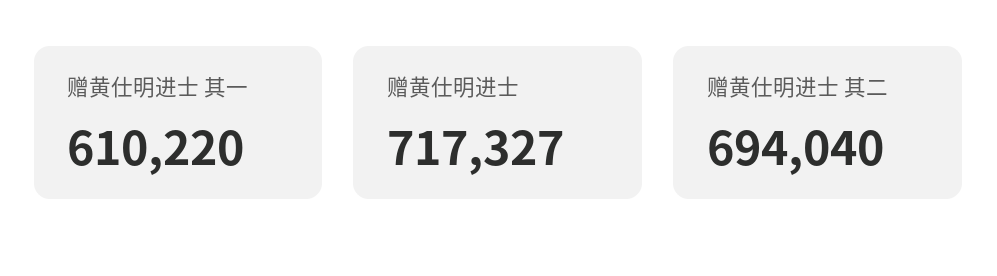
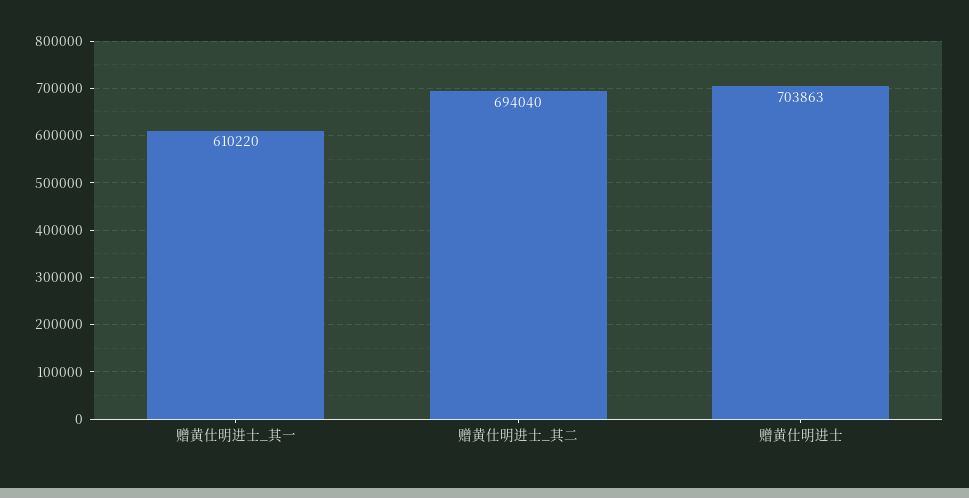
  {
    "赠黄仕明进士 其一": 610220,
-   "赠黄仕明进士": 717327,
+   "赠黄仕明进士": 703863,
    "赠黄仕明进士 其二": 694040
  }

